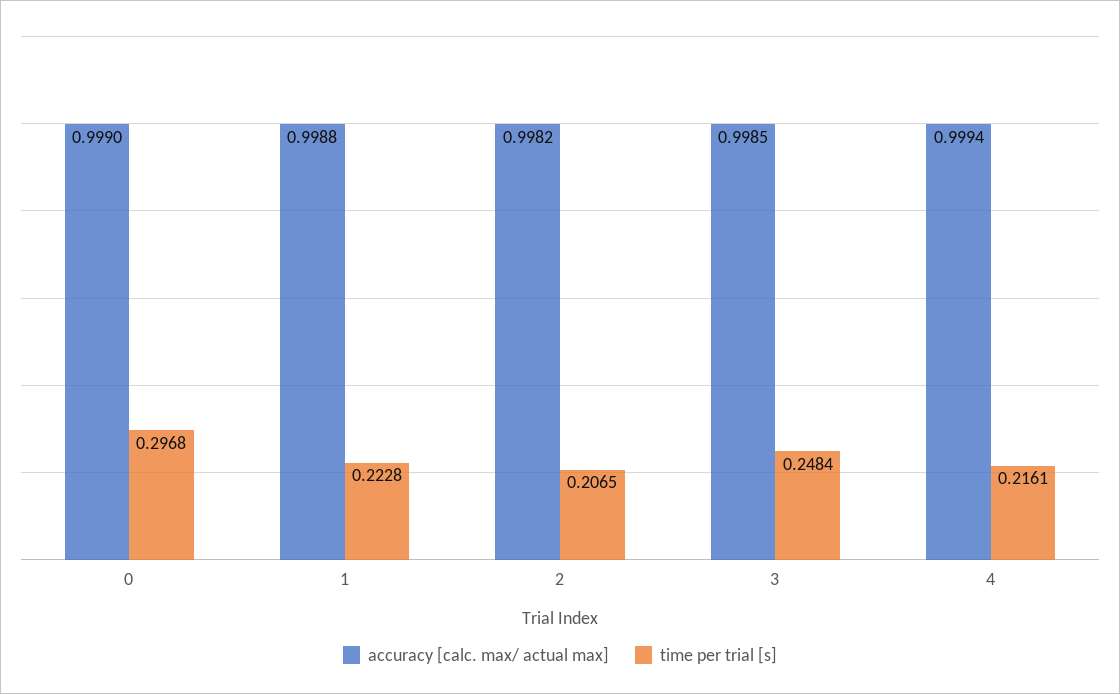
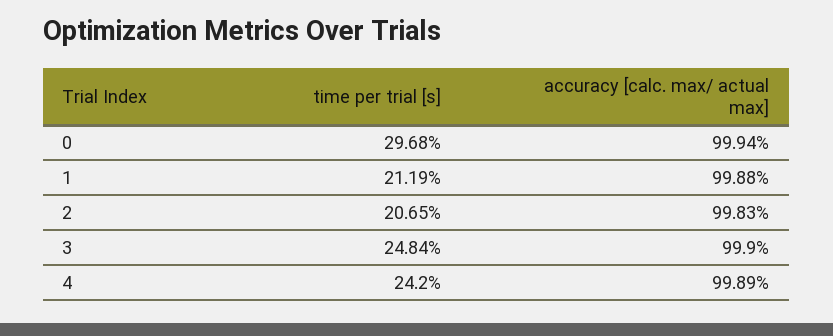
  {
    "accuracy [calc. max/ actual max]": {
-     "0": 0.999,
+     "0": 0.9994,
      "1": 0.9988,
-     "2": 0.9982,
+     "2": 0.9983,
-     "3": 0.9985,
+     "3": 0.999,
-     "4": 0.9994
+     "4": 0.9989
    },
    "time per trial [s]": {
      "0": 0.2968,
-     "1": 0.2228,
+     "1": 0.2119,
      "2": 0.2065,
      "3": 0.2484,
-     "4": 0.2161
+     "4": 0.242
    }
  }

